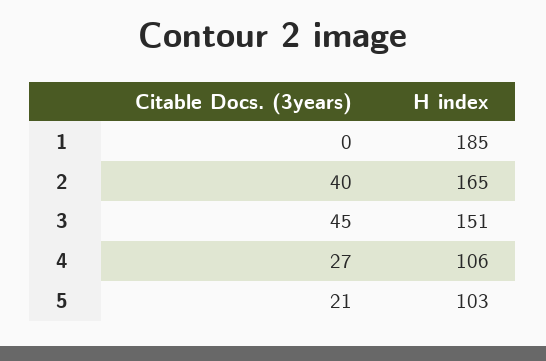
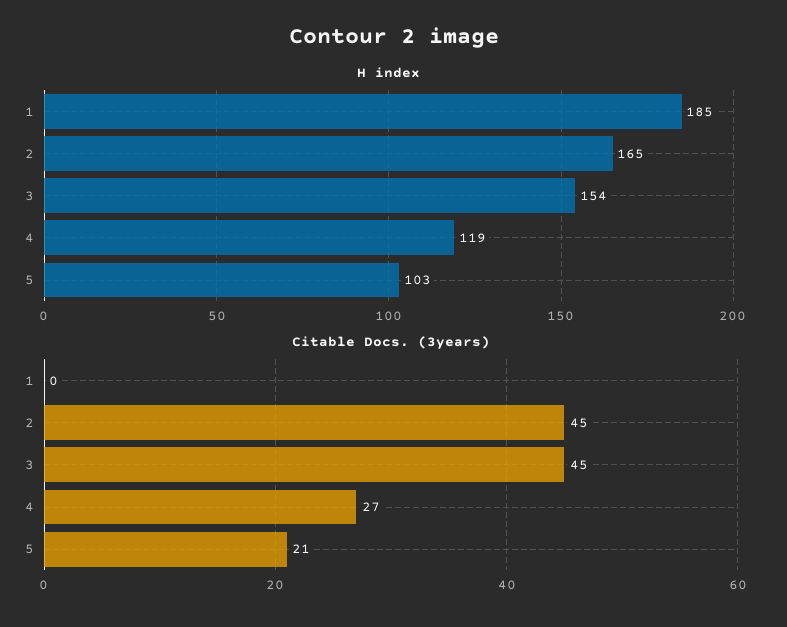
  {
    "Citable Docs. (3years)": {
      "1": 0,
-     "2": 40,
+     "2": 45,
      "3": 45,
      "4": 27,
      "5": 21
    },
    "H index": {
      "1": 185,
      "2": 165,
-     "3": 151,
+     "3": 154,
-     "4": 106,
+     "4": 119,
      "5": 103
    }
  }

